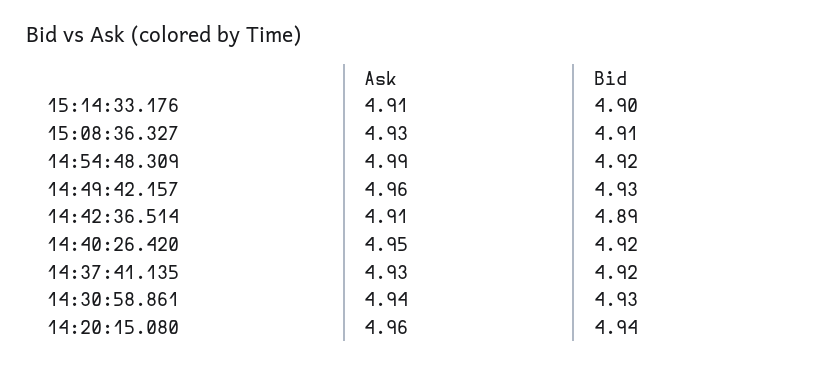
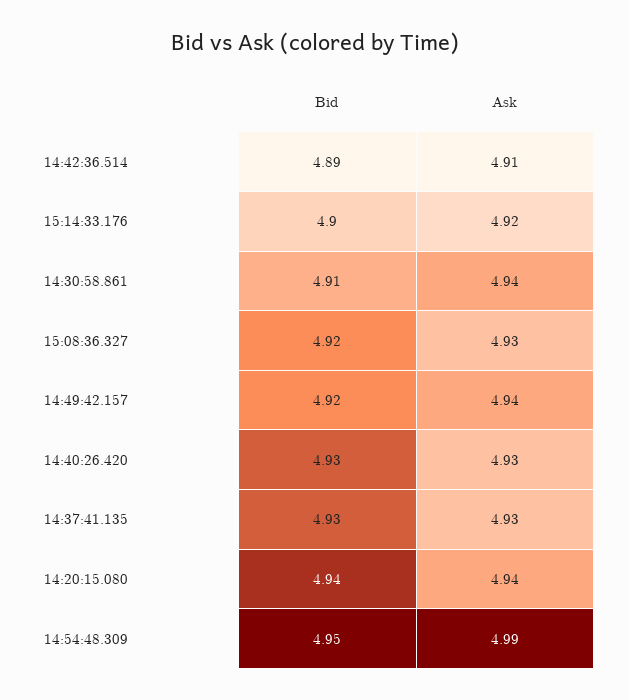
  {
    "Ask": {
-     "15:14:33.176": 4.91,
+     "15:14:33.176": 4.92,
      "15:08:36.327": 4.93,
      "14:54:48.309": 4.99,
-     "14:49:42.157": 4.96,
+     "14:49:42.157": 4.94,
      "14:42:36.514": 4.91,
-     "14:40:26.420": 4.95,
+     "14:40:26.420": 4.93,
      "14:37:41.135": 4.93,
      "14:30:58.861": 4.94,
-     "14:20:15.080": 4.96
+     "14:20:15.080": 4.94
    },
    "Bid": {
      "15:14:33.176": 4.9,
-     "15:08:36.327": 4.91,
+     "15:08:36.327": 4.92,
-     "14:54:48.309": 4.92,
+     "14:54:48.309": 4.95,
-     "14:49:42.157": 4.93,
+     "14:49:42.157": 4.92,
      "14:42:36.514": 4.89,
-     "14:40:26.420": 4.92,
+     "14:40:26.420": 4.93,
-     "14:37:41.135": 4.92,
+     "14:37:41.135": 4.93,
-     "14:30:58.861": 4.93,
+     "14:30:58.861": 4.91,
      "14:20:15.080": 4.94
    }
  }

